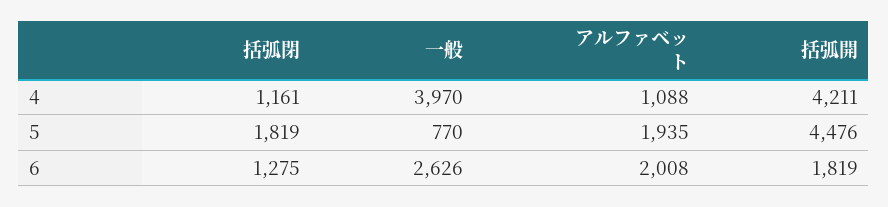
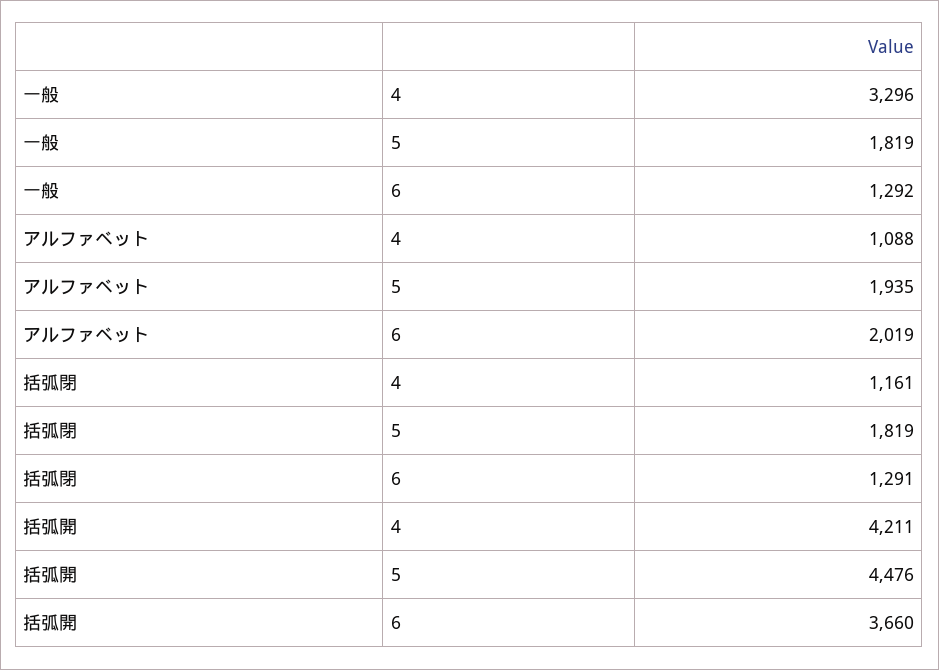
  {
    "括弧閉": {
      "4": 1161,
      "5": 1819,
-     "6": 1275
+     "6": 1291
    },
    "一般": {
-     "4": 3970,
+     "4": 3296,
-     "5": 770,
+     "5": 1819,
-     "6": 2626
+     "6": 1292
    },
    "アルファベット": {
      "4": 1088,
      "5": 1935,
-     "6": 2008
+     "6": 2019
    },
    "括弧開": {
      "4": 4211,
      "5": 4476,
-     "6": 1819
+     "6": 3660
    }
  }

